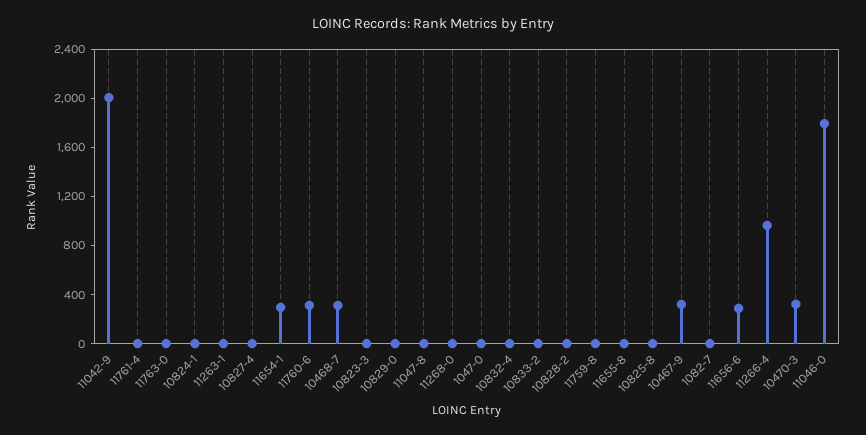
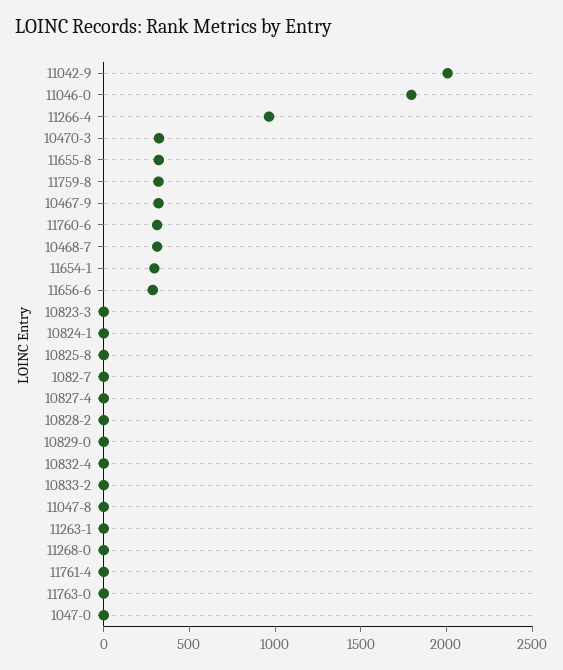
  {
    "11042-9": 2000,
    "11761-4": 0,
    "11763-0": 0,
    "10824-1": 0,
    "11263-1": 0,
    "10827-4": 0,
    "11654-1": 300,
    "11760-6": 300,
    "10468-7": 300,
    "10823-3": 0,
    "10829-0": 0,
    "11047-8": 0,
    "11268-0": 0,
    "1047-0": 0,
    "10832-4": 0,
    "10833-2": 0,
    "10828-2": 0,
-   "11759-8": 0,
+   "11759-8": 300,
-   "11655-8": 0,
+   "11655-8": 300,
    "10825-8": 0,
    "10467-9": 300,
    "1082-7": 0,
    "11656-6": 300,
    "11266-4": 1000,
    "10470-3": 300,
    "11046-0": 1800
  }

